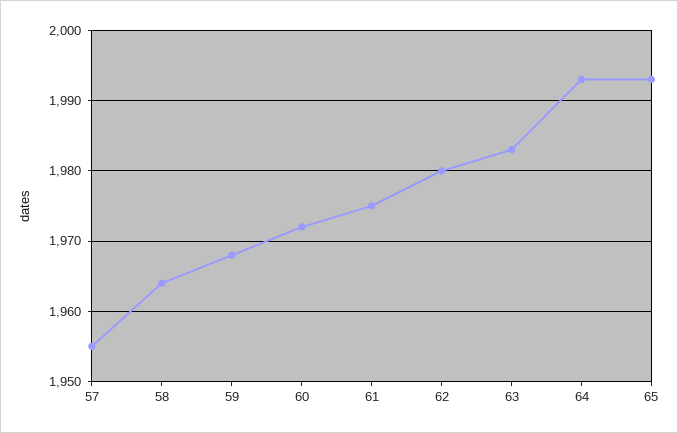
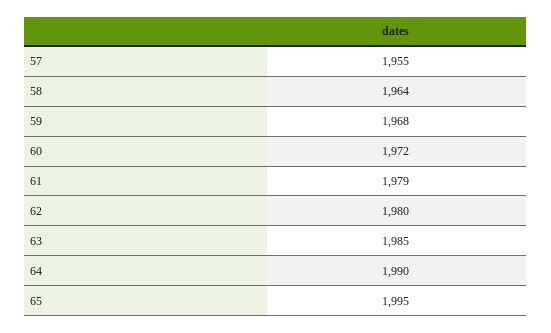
  {
    "57": 1955,
    "58": 1964,
    "59": 1968,
    "60": 1972,
-   "61": 1975,
+   "61": 1979,
    "62": 1980,
-   "63": 1983,
+   "63": 1985,
-   "64": 1993,
+   "64": 1990,
-   "65": 1993
+   "65": 1995
  }

